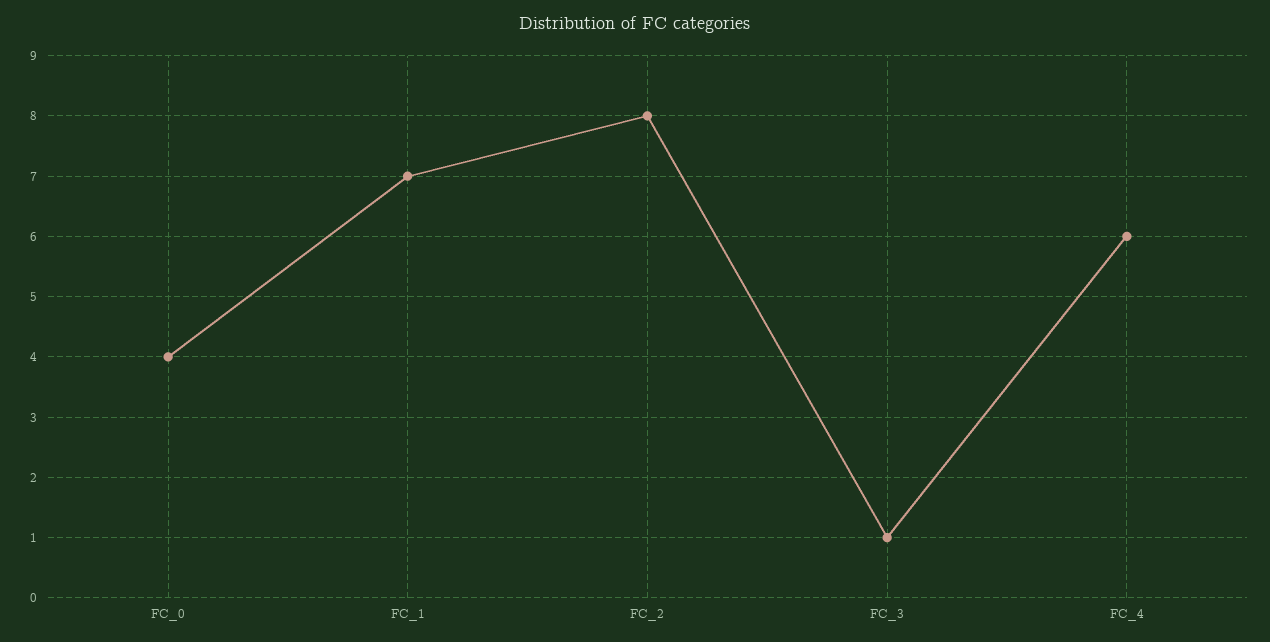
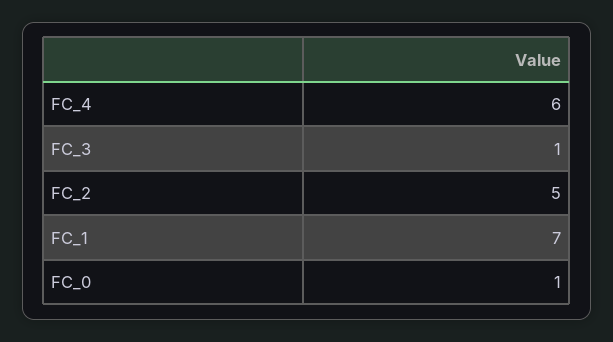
  {
-   "FC_0": 4,
+   "FC_0": 1,
    "FC_1": 7,
-   "FC_2": 8,
+   "FC_2": 5,
    "FC_3": 1,
    "FC_4": 6
  }

